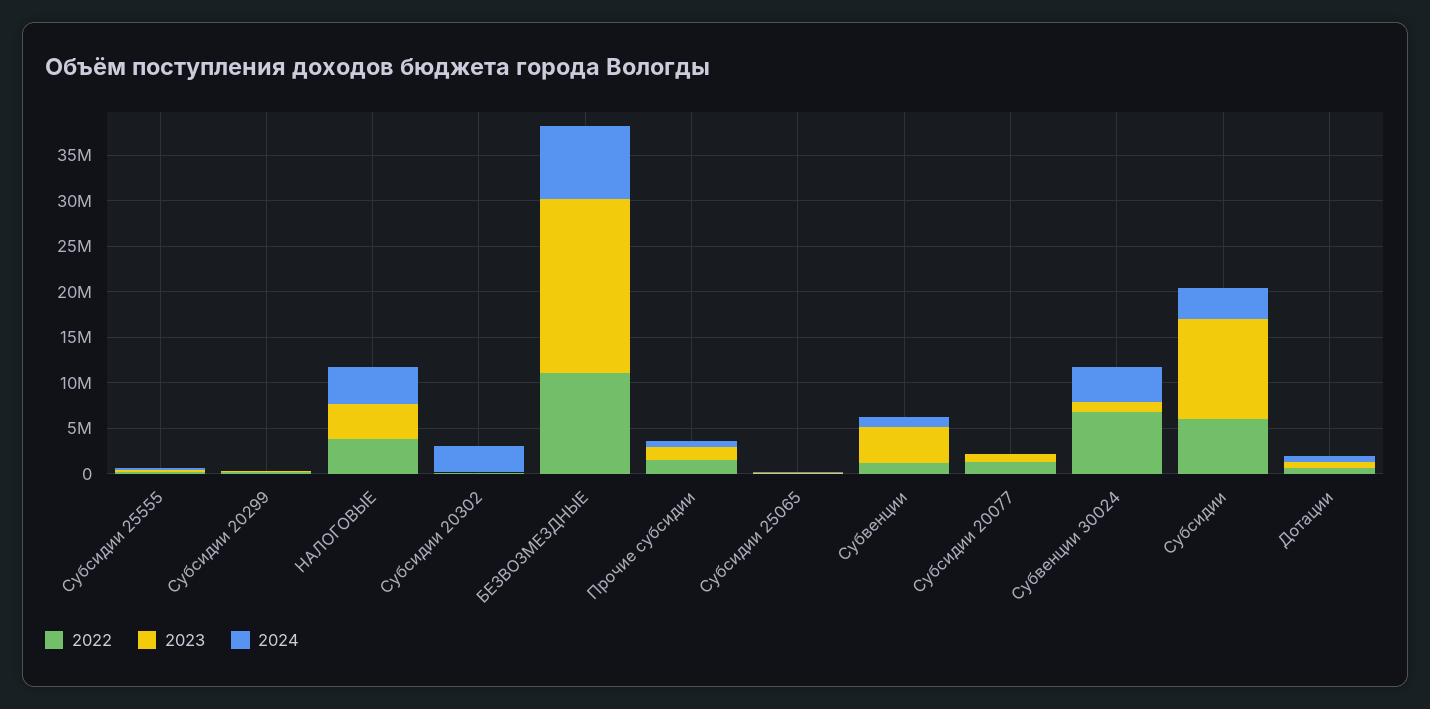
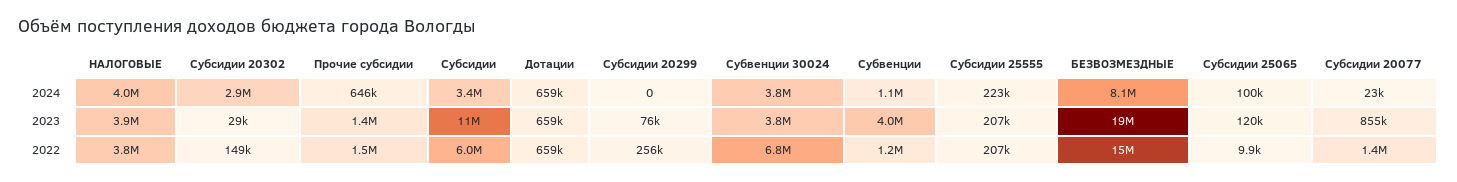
  {
    "2022": {
      "Субсидии 25555": 207000,
      "Субсидии 20299": 256000,
      "НАЛОГОВЫЕ": 3800000,
      "Субсидии 20302": 149000,
-     "БЕЗВОЗМЕЗДНЫЕ": 11000000,
+     "БЕЗВОЗМЕЗДНЫЕ": 15000000,
      "Прочие субсидии": 1500000,
      "Субсидии 25065": 9900,
      "Субвенции": 1200000,
      "Субсидии 20077": 1400000,
      "Субвенции 30024": 6800000,
      "Субсидии": 6000000,
      "Дотации": 659000
    },
    "2023": {
      "Субсидии 25555": 207000,
      "Субсидии 20299": 76000,
      "НАЛОГОВЫЕ": 3900000,
      "Субсидии 20302": 29000,
      "БЕЗВОЗМЕЗДНЫЕ": 19000000,
      "Прочие субсидии": 1400000,
      "Субсидии 25065": 120000,
      "Субвенции": 4000000,
      "Субсидии 20077": 855000,
-     "Субвенции 30024": 1000000,
+     "Субвенции 30024": 3800000,
      "Субсидии": 11000000,
      "Дотации": 659000
    },
    "2024": {
      "Субсидии 25555": 223000,
      "Субсидии 20299": 0,
      "НАЛОГОВЫЕ": 4000000,
      "Субсидии 20302": 2900000,
      "БЕЗВОЗМЕЗДНЫЕ": 8100000,
      "Прочие субсидии": 646000,
      "Субсидии 25065": 100000,
      "Субвенции": 1100000,
      "Субсидии 20077": 23000,
      "Субвенции 30024": 3800000,
      "Субсидии": 3400000,
      "Дотации": 659000
    }
  }

